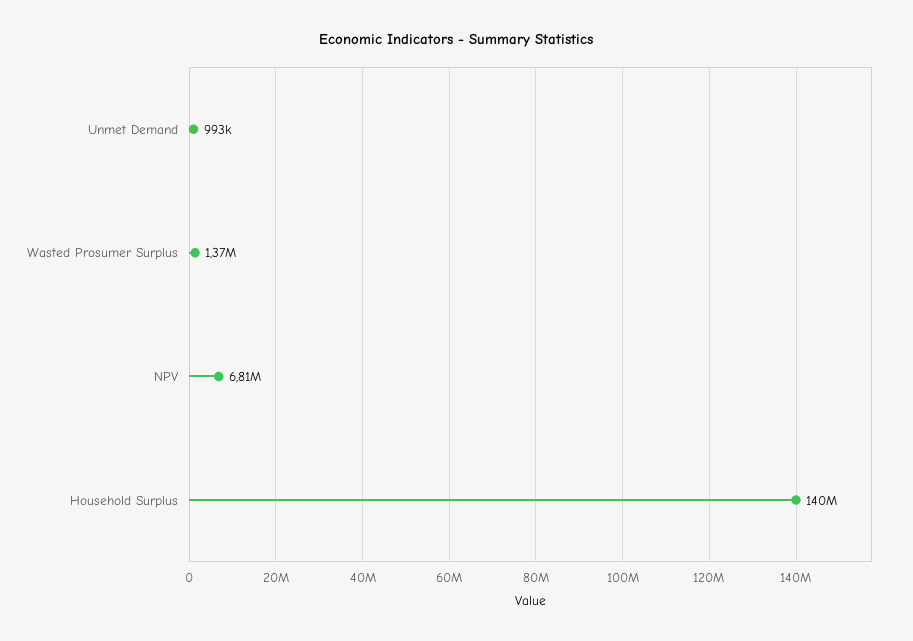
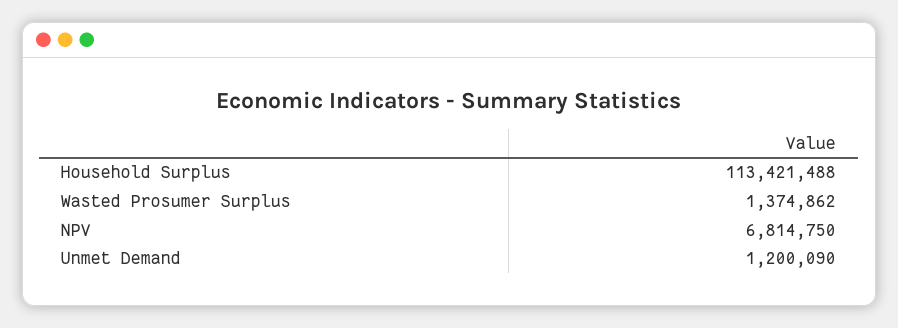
  {
-   "Unmet Demand": 993000,
+   "Unmet Demand": 1200090,
    "Wasted Prosumer Surplus": 1374862,
    "NPV": 6814750,
-   "Household Surplus": 140000000
+   "Household Surplus": 113421488
  }

